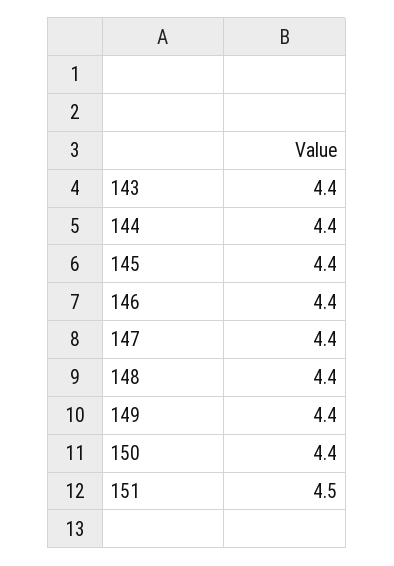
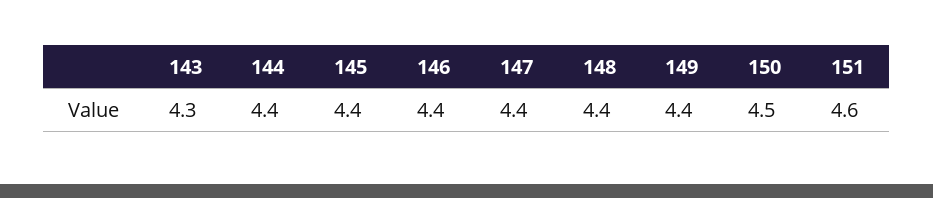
  {
-   "143": 4.4,
+   "143": 4.3,
    "144": 4.4,
    "145": 4.4,
    "146": 4.4,
    "147": 4.4,
    "148": 4.4,
    "149": 4.4,
-   "150": 4.4,
+   "150": 4.5,
-   "151": 4.5
+   "151": 4.6
  }

